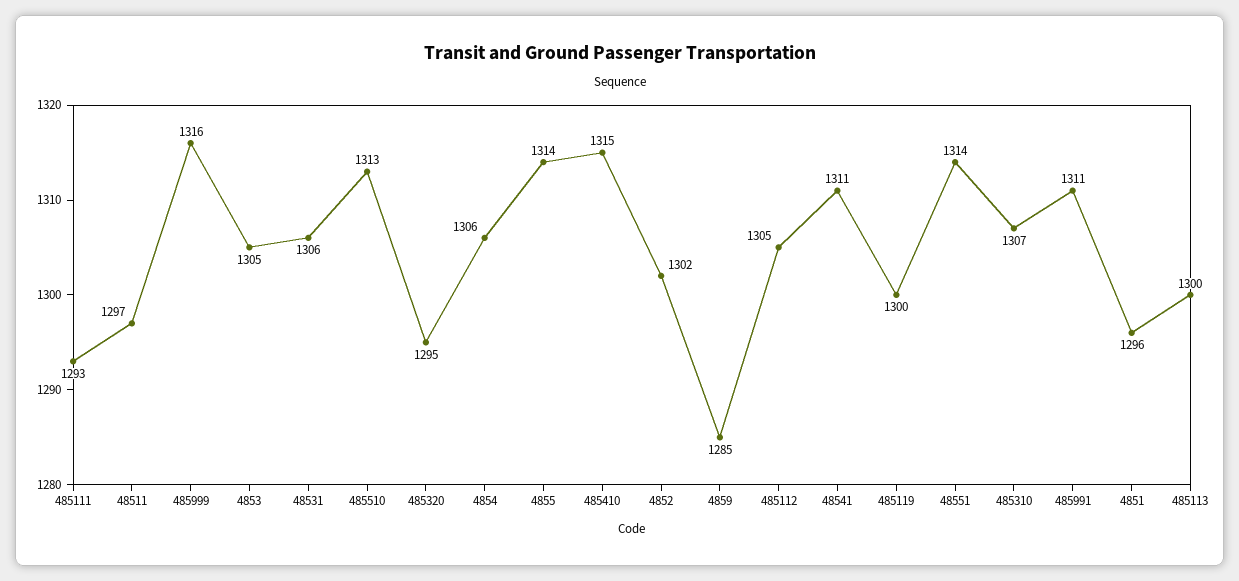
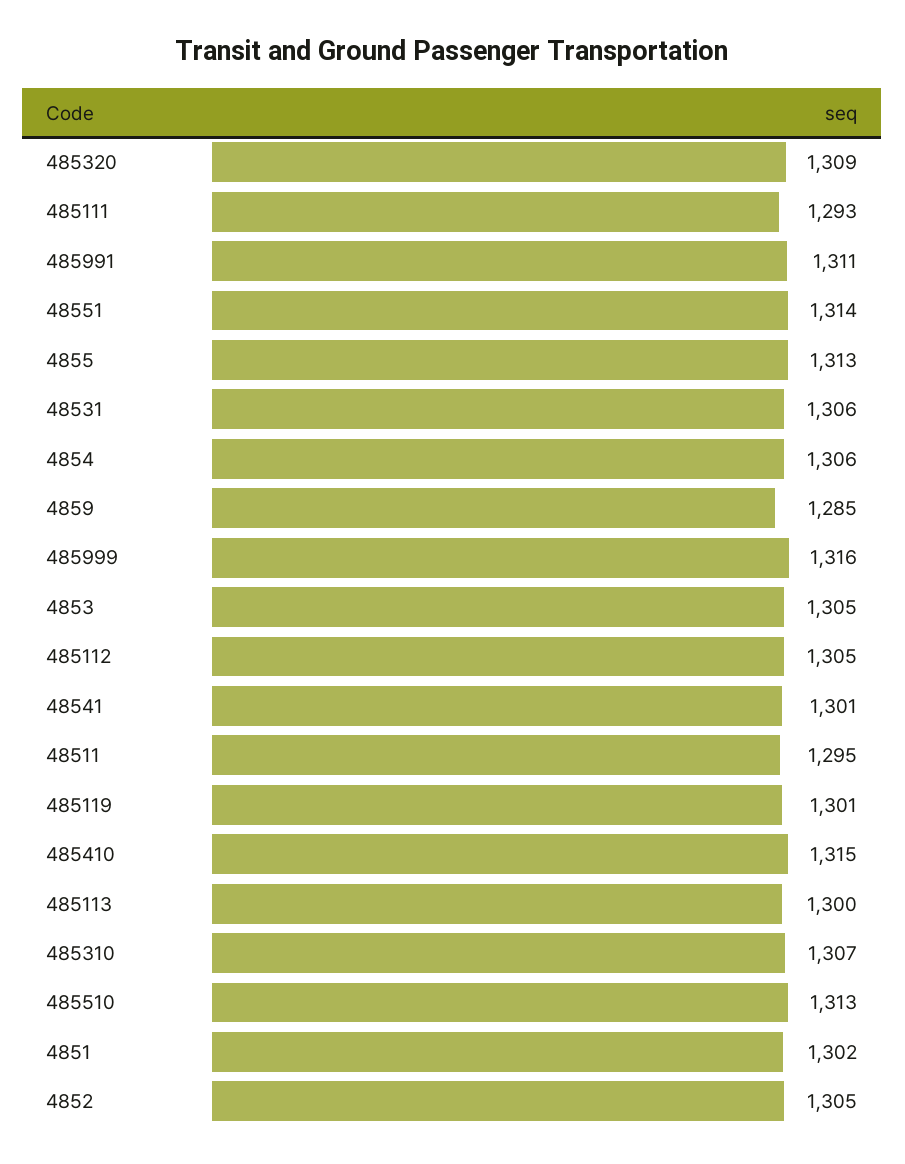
  {
    "485111": 1293,
-   "48511": 1297,
+   "48511": 1295,
    "485999": 1316,
    "4853": 1305,
    "48531": 1306,
    "485510": 1313,
-   "485320": 1295,
+   "485320": 1309,
    "4854": 1306,
-   "4855": 1314,
+   "4855": 1313,
    "485410": 1315,
-   "4852": 1302,
+   "4852": 1305,
    "4859": 1285,
    "485112": 1305,
-   "48541": 1311,
+   "48541": 1301,
-   "485119": 1300,
+   "485119": 1301,
    "48551": 1314,
    "485310": 1307,
    "485991": 1311,
-   "4851": 1296,
+   "4851": 1302,
    "485113": 1300
  }

